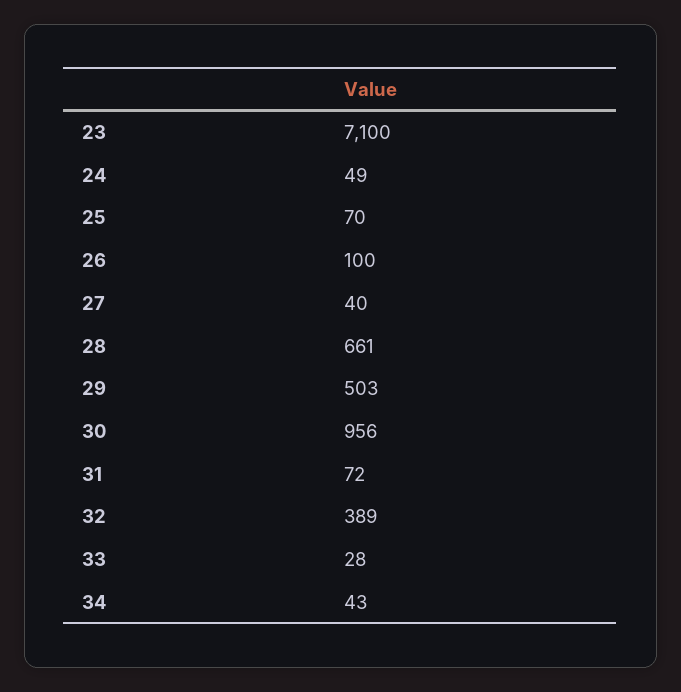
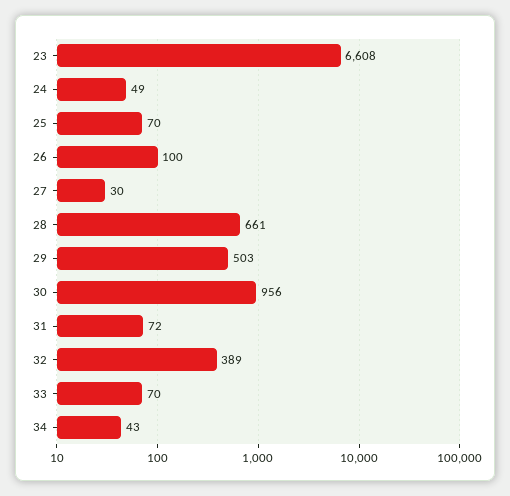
  {
-   "23": 7100,
+   "23": 6608,
    "24": 49,
    "25": 70,
    "26": 100,
-   "27": 40,
+   "27": 30,
    "28": 661,
    "29": 503,
    "30": 956,
    "31": 72,
    "32": 389,
-   "33": 28,
+   "33": 70,
    "34": 43
  }

